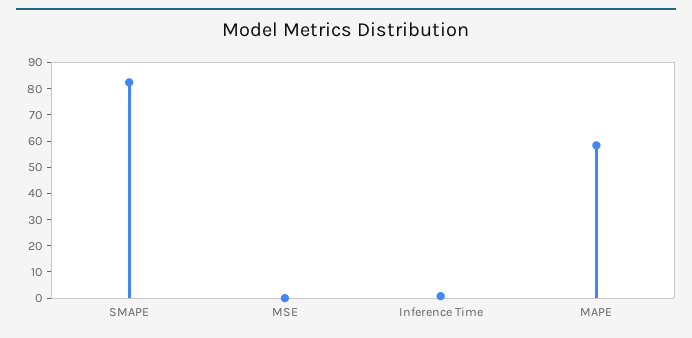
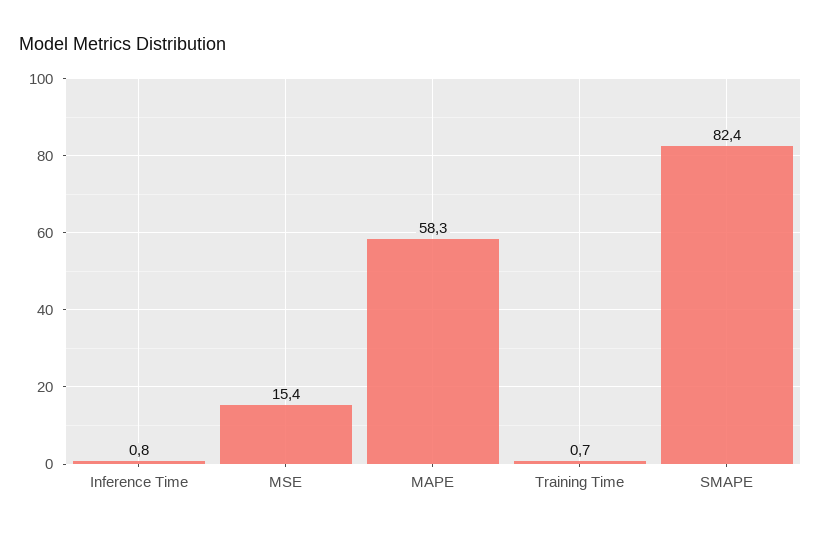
  {
    "SMAPE": 82.4,
-   "MSE": 0,
+   "MSE": 15.4,
    "Inference Time": 0.8,
-   "MAPE": 58.3
+   "MAPE": 58.3,
+   "Training Time": 0.7
  }

